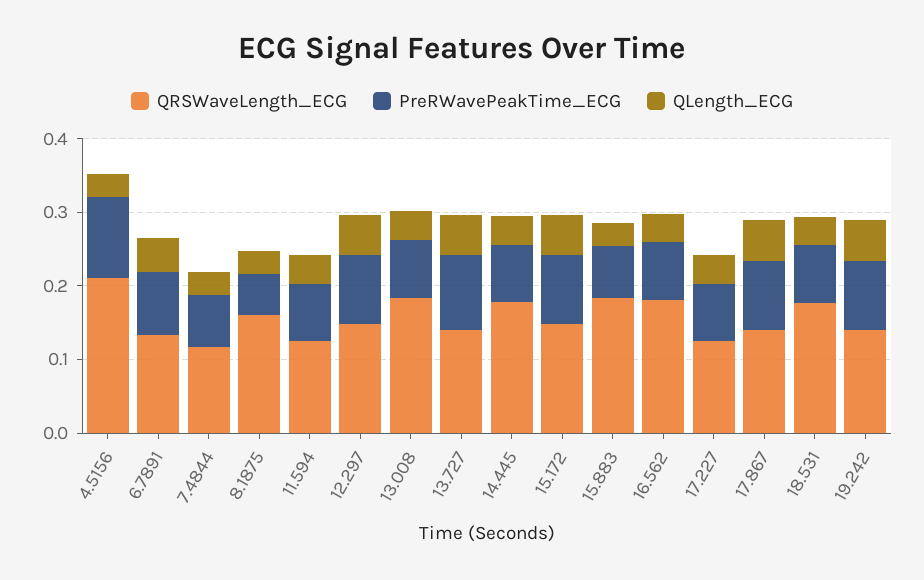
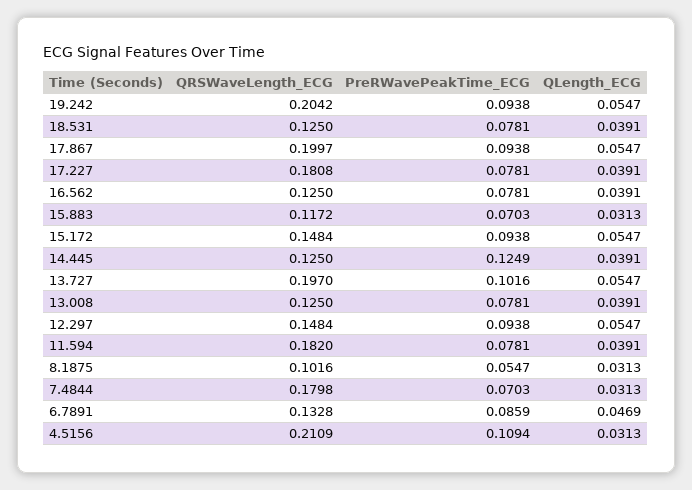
  {
    "QRSWaveLength_ECG": {
      "4.5156": 0.2109,
      "6.7891": 0.1328,
-     "7.4844": 0.12,
+     "7.4844": 0.1798,
-     "8.1875": 0.16,
+     "8.1875": 0.1016,
-     "11.594": 0.12,
+     "11.594": 0.182,
      "12.297": 0.1484,
-     "13.008": 0.18,
+     "13.008": 0.125,
-     "13.727": 0.14,
+     "13.727": 0.197,
-     "14.445": 0.18,
+     "14.445": 0.125,
      "15.172": 0.1484,
-     "15.883": 0.18,
+     "15.883": 0.1172,
-     "16.562": 0.18,
+     "16.562": 0.125,
-     "17.227": 0.12,
+     "17.227": 0.1808,
-     "17.867": 0.14,
+     "17.867": 0.1997,
-     "18.531": 0.18,
+     "18.531": 0.125,
-     "19.242": 0.14
+     "19.242": 0.2042
    },
    "PreRWavePeakTime_ECG": {
      "4.5156": 0.1094,
      "6.7891": 0.0859,
      "7.4844": 0.0703,
      "8.1875": 0.0547,
      "11.594": 0.0781,
      "12.297": 0.0938,
      "13.008": 0.0781,
      "13.727": 0.1016,
-     "14.445": 0.08,
+     "14.445": 0.1249,
      "15.172": 0.0938,
      "15.883": 0.0703,
      "16.562": 0.0781,
      "17.227": 0.0781,
      "17.867": 0.0938,
      "18.531": 0.0781,
      "19.242": 0.0938
    },
    "QLength_ECG": {
      "4.5156": 0.0313,
      "6.7891": 0.0469,
      "7.4844": 0.0313,
      "8.1875": 0.0313,
      "11.594": 0.0391,
      "12.297": 0.0547,
      "13.008": 0.0391,
      "13.727": 0.0547,
      "14.445": 0.0391,
      "15.172": 0.0547,
      "15.883": 0.0313,
      "16.562": 0.0391,
      "17.227": 0.0391,
      "17.867": 0.0547,
      "18.531": 0.0391,
      "19.242": 0.0547
    }
  }

